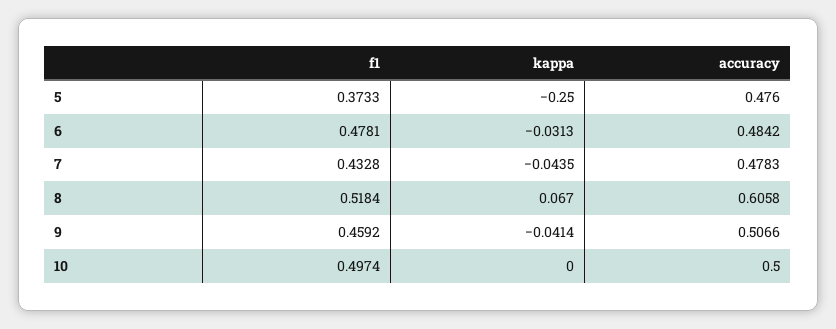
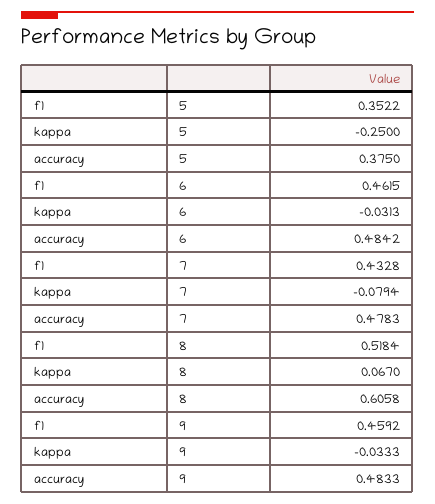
  {
    "f1": {
-     "5": 0.3733,
+     "5": 0.3522,
-     "6": 0.4781,
+     "6": 0.4615,
      "7": 0.4328,
      "8": 0.5184,
-     "9": 0.4592,
+     "9": 0.4592
-     "10": 0.4974
    },
    "kappa": {
      "5": -0.25,
      "6": -0.0313,
-     "7": -0.0435,
+     "7": -0.0794,
      "8": 0.067,
-     "9": -0.0414,
+     "9": -0.0333
-     "10": 0
    },
    "accuracy": {
-     "5": 0.476,
+     "5": 0.375,
      "6": 0.4842,
      "7": 0.4783,
      "8": 0.6058,
-     "9": 0.5066,
+     "9": 0.4833
-     "10": 0.5
    }
  }

